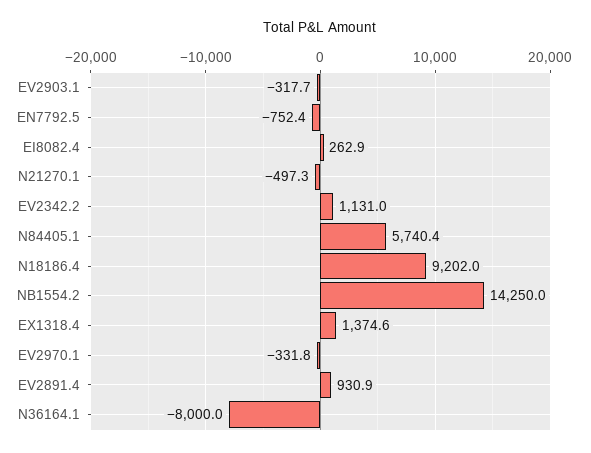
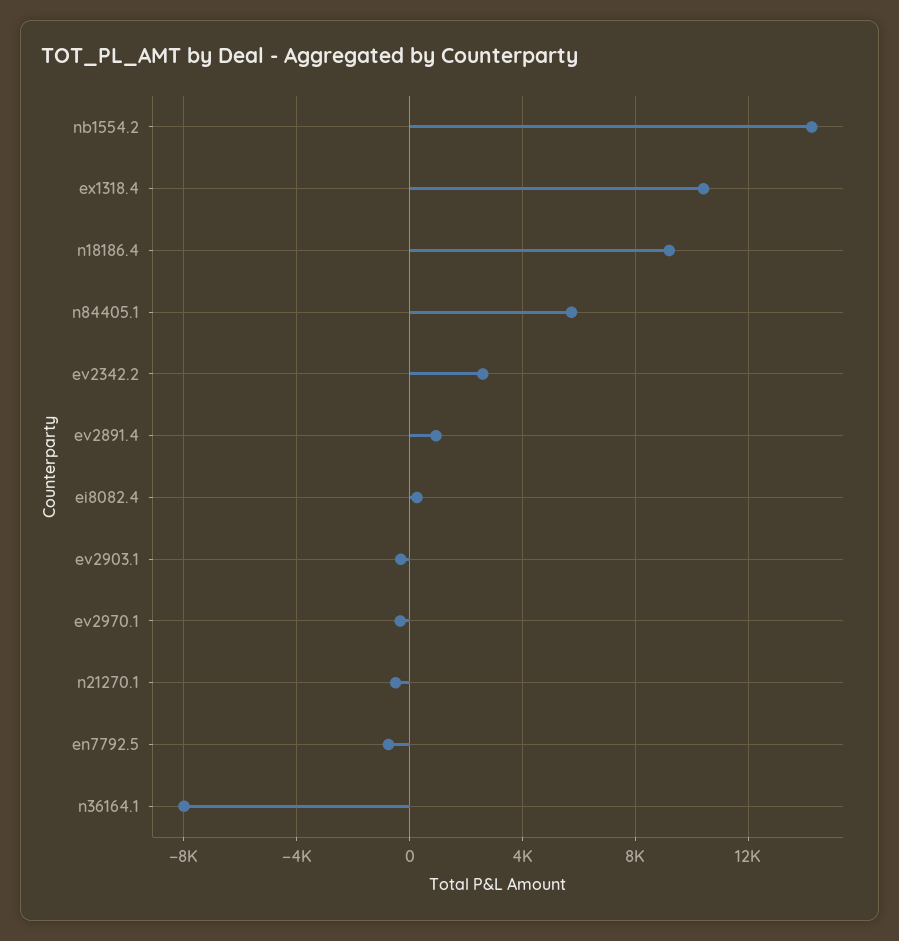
  {
    "EV2903.1": -317.7,
    "EN7792.5": -752.4,
    "EI8082.4": 262.9,
    "N21270.1": -497.3,
-   "EV2342.2": 1131,
+   "EV2342.2": 2500,
    "N84405.1": 5740.4,
    "N18186.4": 9202,
    "NB1554.2": 14250,
-   "EX1318.4": 1374.6,
+   "EX1318.4": 10500,
    "EV2970.1": -331.8,
    "EV2891.4": 930.9,
    "N36164.1": -8000
  }

